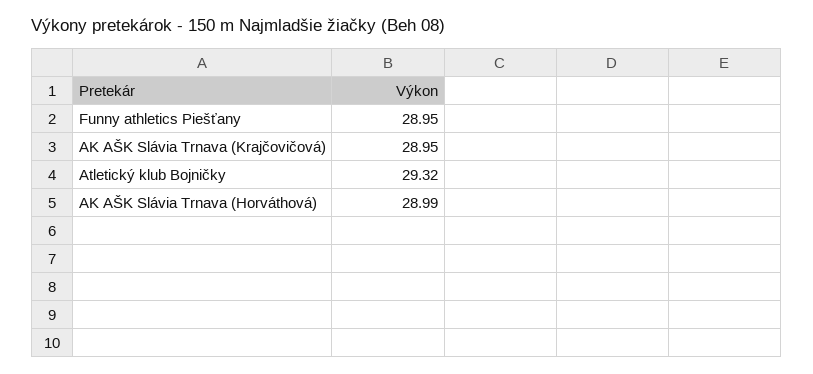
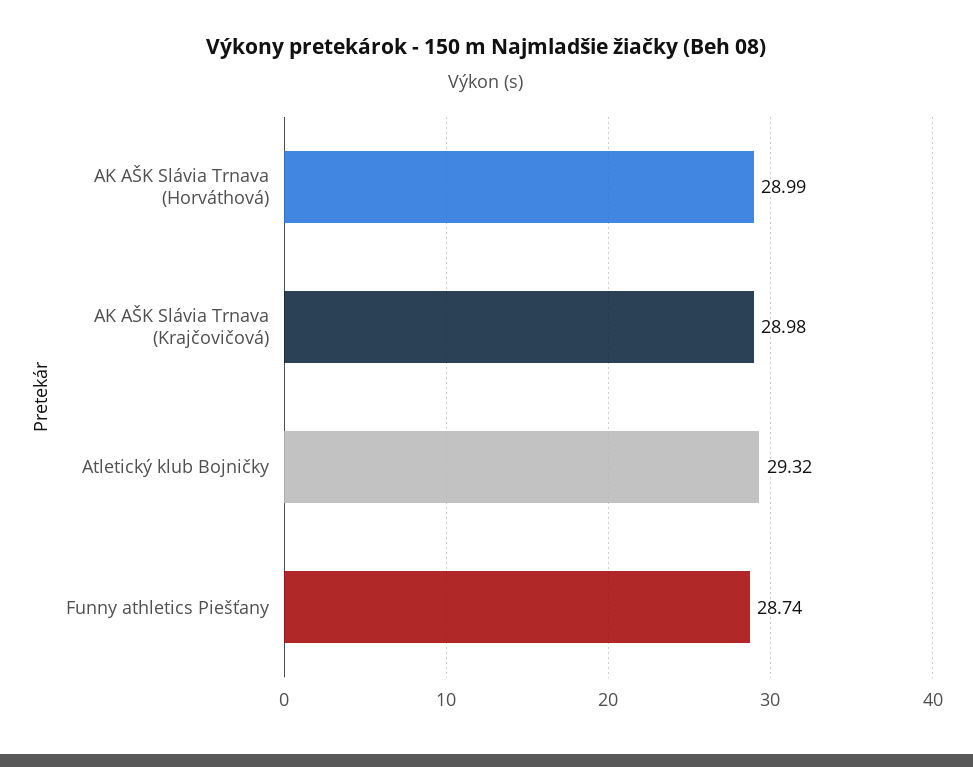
  {
-   "Funny athletics Piešťany": 28.95,
+   "Funny athletics Piešťany": 28.74,
-   "AK AŠK Slávia Trnava (Krajčovičová)": 28.95,
+   "AK AŠK Slávia Trnava (Krajčovičová)": 28.98,
    "Atletický klub Bojničky": 29.32,
    "AK AŠK Slávia Trnava (Horváthová)": 28.99
  }

